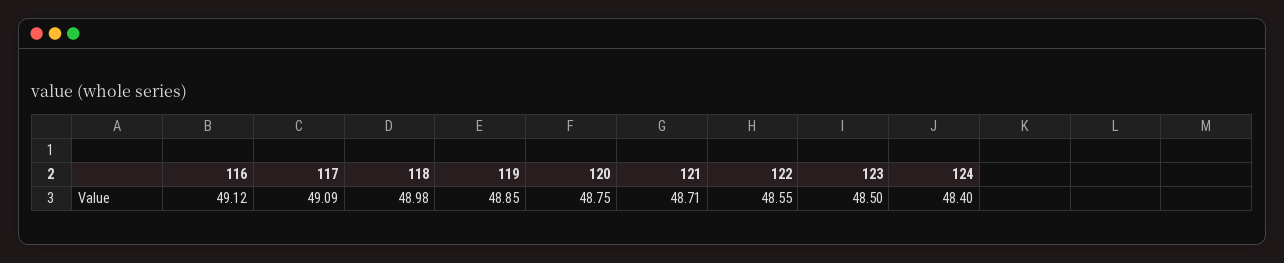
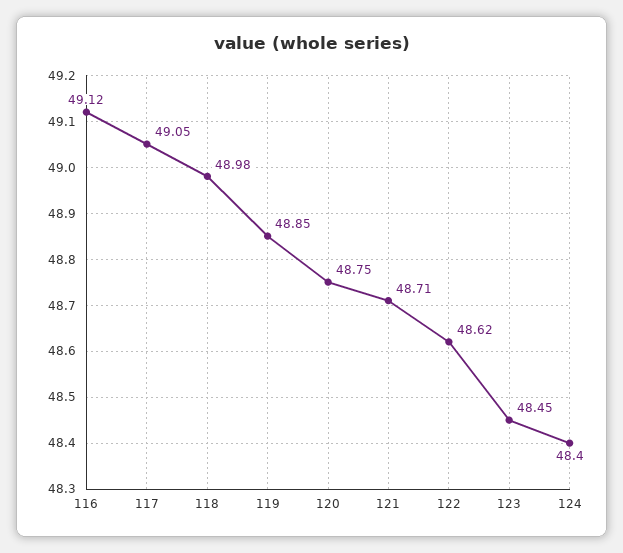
  {
    "116": 49.12,
-   "117": 49.09,
+   "117": 49.05,
    "118": 48.98,
    "119": 48.85,
    "120": 48.75,
    "121": 48.71,
-   "122": 48.55,
+   "122": 48.62,
-   "123": 48.5,
+   "123": 48.45,
    "124": 48.4
  }

